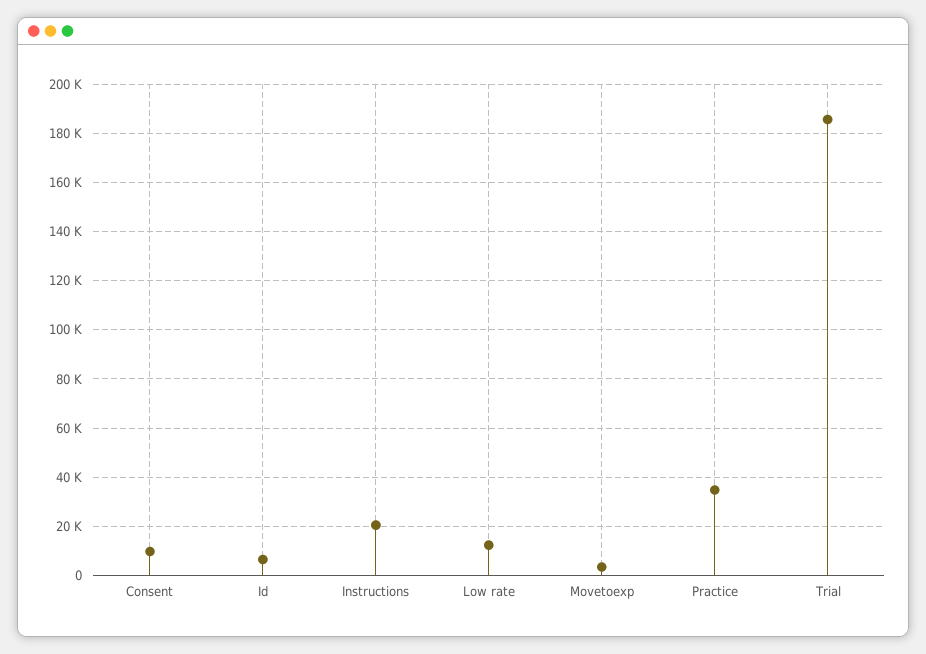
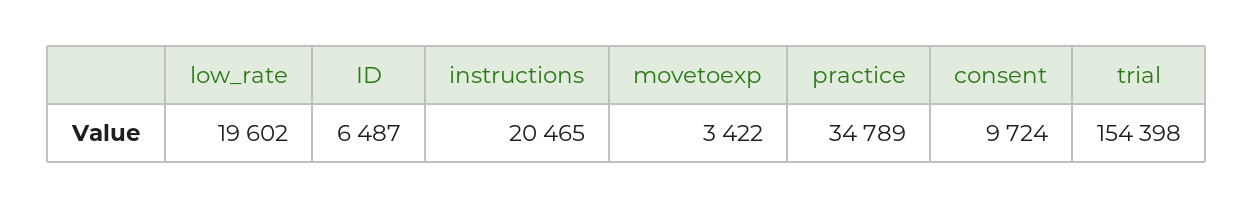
  {
    "Consent": 9724,
    "Id": 6487,
    "Instructions": 20465,
-   "Low rate": 12500,
+   "Low rate": 19602,
    "Movetoexp": 3422,
    "Practice": 34789,
-   "Trial": 185000
+   "Trial": 154398
  }

